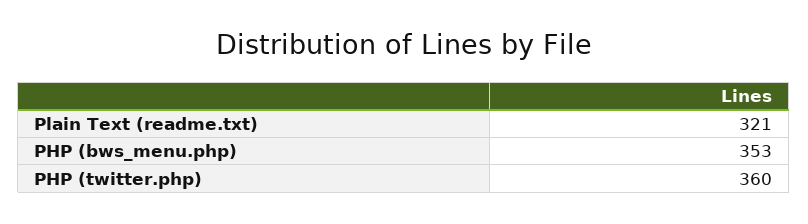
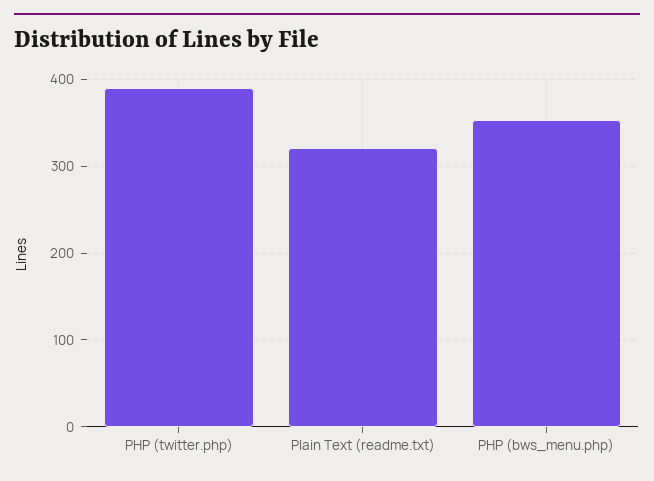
  {
    "Plain Text (readme.txt)": 321,
    "PHP (bws_menu.php)": 353,
-   "PHP (twitter.php)": 360
+   "PHP (twitter.php)": 390
  }

